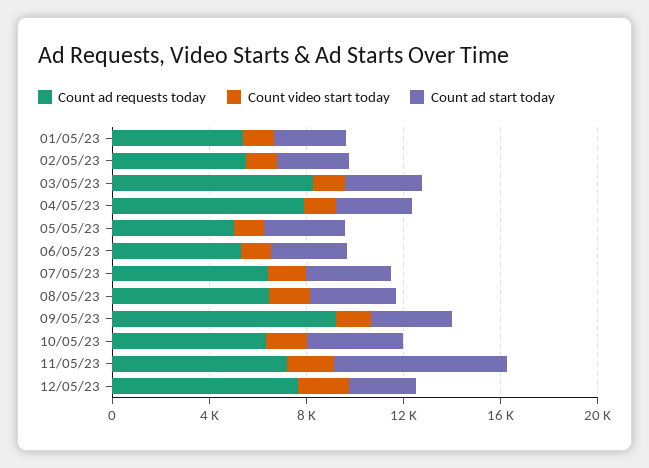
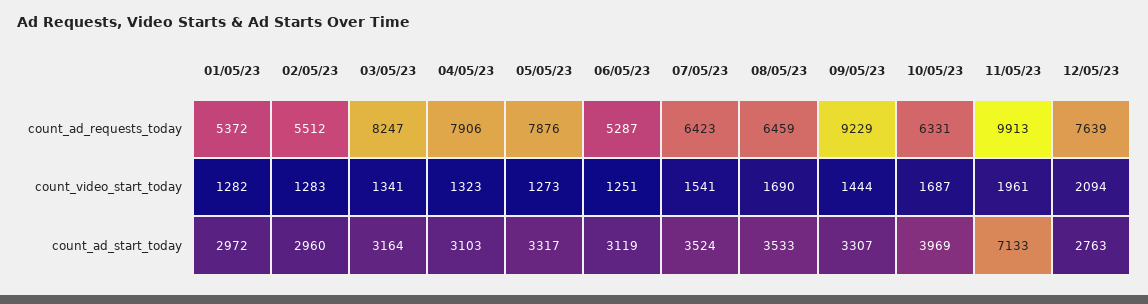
  {
    "Count ad requests today": {
      "01/05/23": 5372,
      "02/05/23": 5512,
      "03/05/23": 8247,
      "04/05/23": 7906,
-     "05/05/23": 5000,
+     "05/05/23": 7876,
      "06/05/23": 5287,
      "07/05/23": 6423,
      "08/05/23": 6459,
      "09/05/23": 9229,
      "10/05/23": 6331,
-     "11/05/23": 7000,
+     "11/05/23": 9913,
      "12/05/23": 7639
    },
    "Count video start today": {
      "01/05/23": 1282,
      "02/05/23": 1283,
      "03/05/23": 1341,
      "04/05/23": 1323,
      "05/05/23": 1273,
      "06/05/23": 1251,
      "07/05/23": 1541,
      "08/05/23": 1690,
      "09/05/23": 1444,
      "10/05/23": 1687,
      "11/05/23": 1961,
      "12/05/23": 2094
    },
    "Count ad start today": {
      "01/05/23": 2972,
      "02/05/23": 2960,
      "03/05/23": 3164,
      "04/05/23": 3103,
      "05/05/23": 3317,
      "06/05/23": 3119,
      "07/05/23": 3524,
      "08/05/23": 3533,
      "09/05/23": 3307,
      "10/05/23": 3969,
      "11/05/23": 7133,
      "12/05/23": 2763
    }
  }

